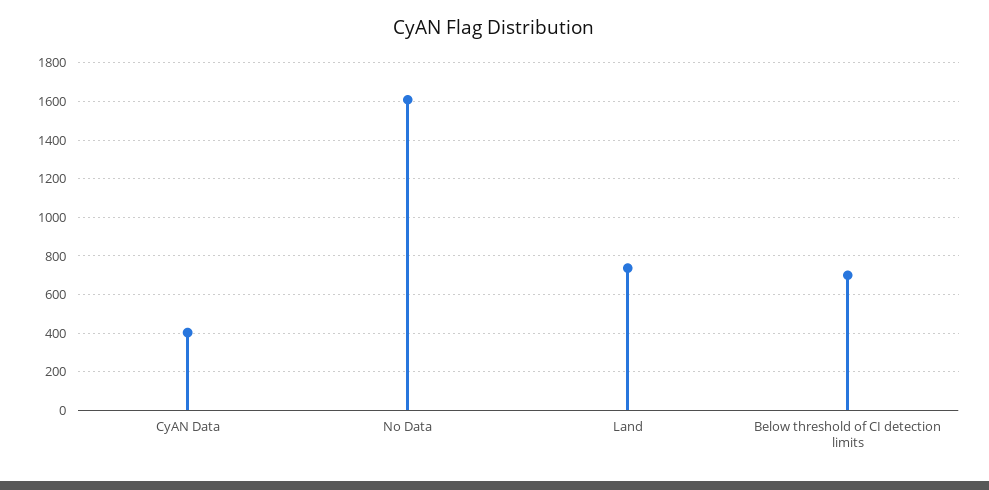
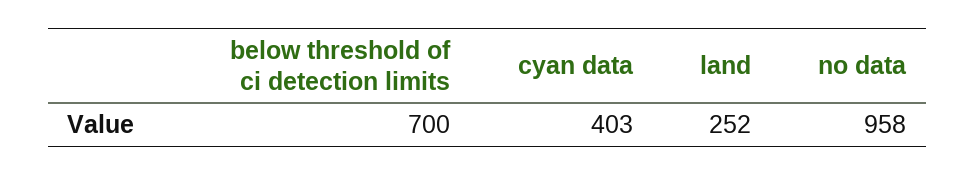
  {
    "CyAN Data": 403,
-   "No Data": 1600,
+   "No Data": 958,
-   "Land": 750,
+   "Land": 252,
    "Below threshold of CI detection limits": 700
  }

